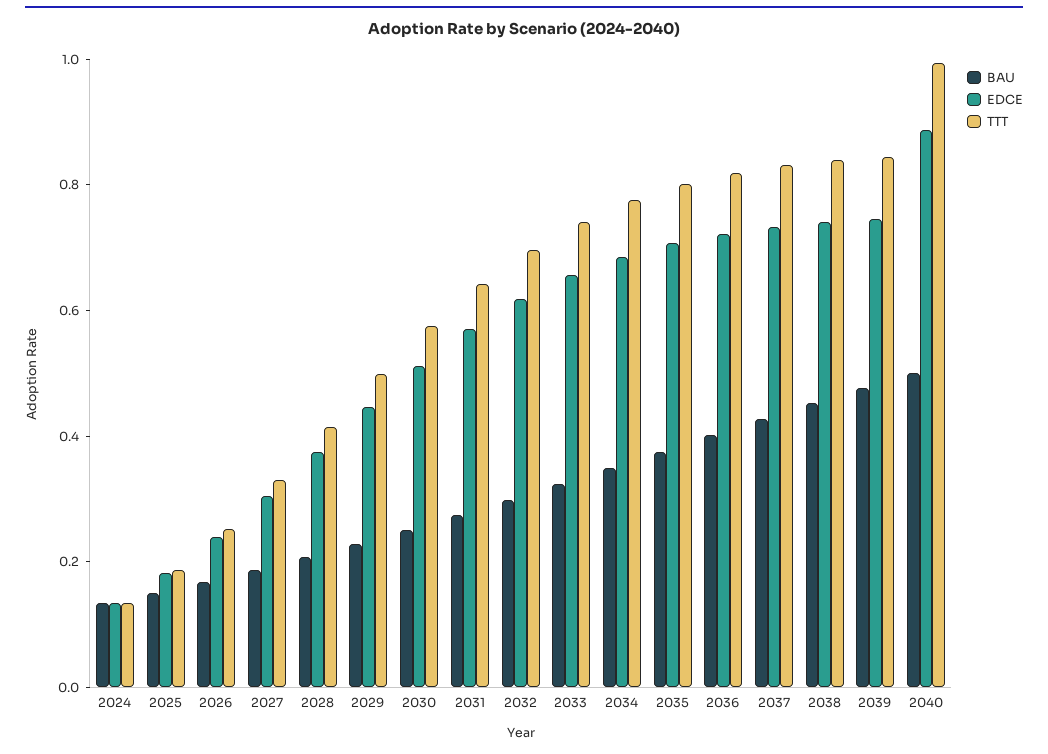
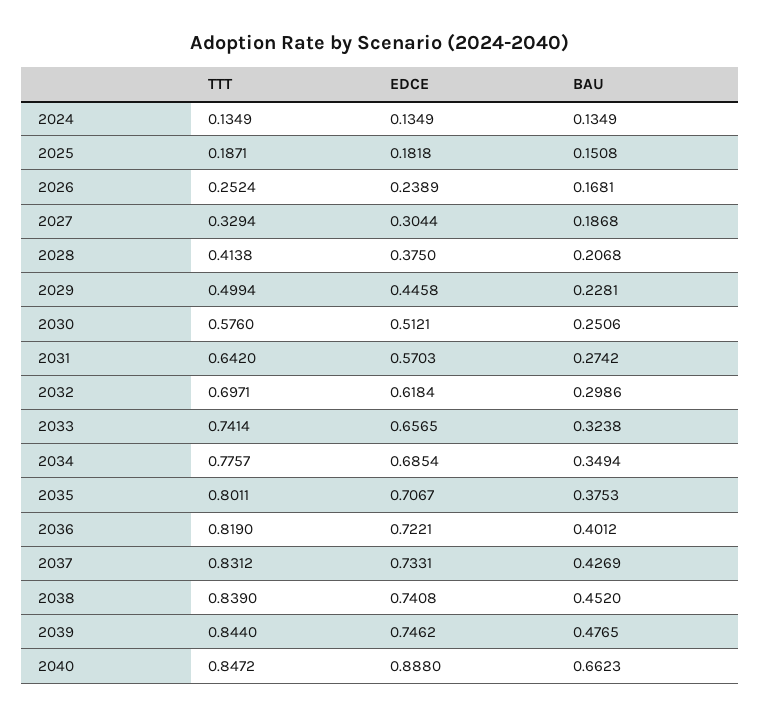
  {
    "BAU": {
      "2024": 0.1349,
      "2025": 0.1508,
      "2026": 0.1681,
      "2027": 0.1868,
      "2028": 0.2068,
      "2029": 0.2281,
      "2030": 0.2506,
      "2031": 0.2742,
      "2032": 0.2986,
      "2033": 0.3238,
      "2034": 0.3494,
      "2035": 0.3753,
      "2036": 0.4012,
      "2037": 0.4269,
      "2038": 0.452,
      "2039": 0.4765,
-     "2040": 0.5
+     "2040": 0.6623
    },
    "EDCE": {
      "2024": 0.1349,
      "2025": 0.1818,
      "2026": 0.2389,
      "2027": 0.3044,
      "2028": 0.375,
      "2029": 0.4458,
      "2030": 0.5121,
      "2031": 0.5703,
      "2032": 0.6184,
      "2033": 0.6565,
      "2034": 0.6854,
      "2035": 0.7067,
      "2036": 0.7221,
      "2037": 0.7331,
      "2038": 0.7408,
      "2039": 0.7462,
      "2040": 0.888
    },
    "TTT": {
      "2024": 0.1349,
      "2025": 0.1871,
      "2026": 0.2524,
      "2027": 0.3294,
      "2028": 0.4138,
      "2029": 0.4994,
      "2030": 0.576,
      "2031": 0.642,
      "2032": 0.6971,
      "2033": 0.7414,
      "2034": 0.7757,
      "2035": 0.8011,
      "2036": 0.819,
      "2037": 0.8312,
      "2038": 0.839,
      "2039": 0.844,
-     "2040": 1
+     "2040": 0.8472
    }
  }

